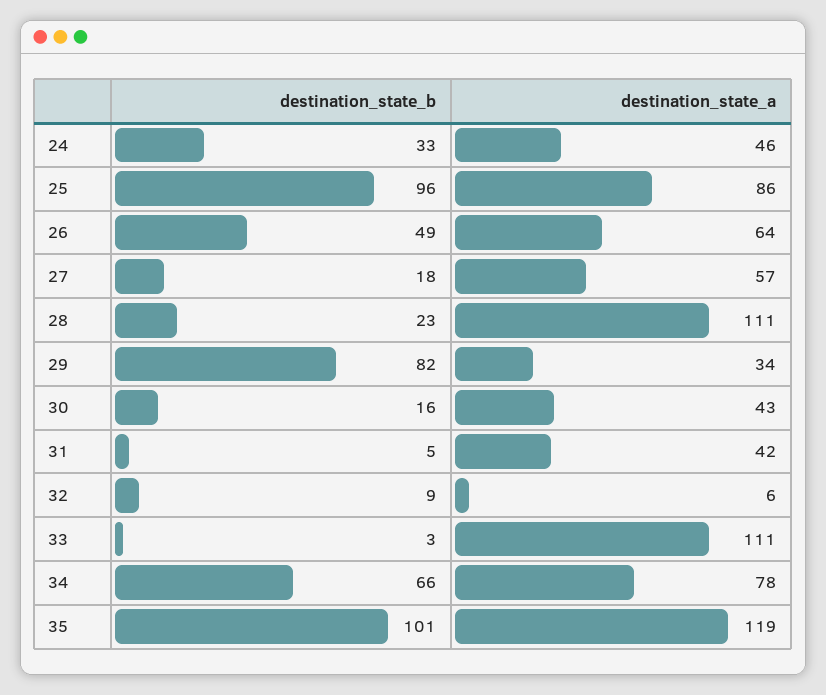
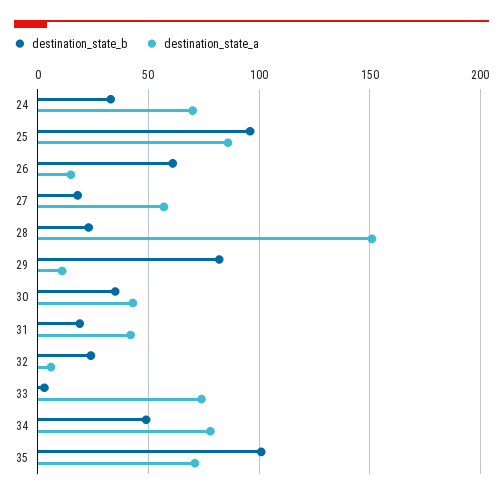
  {
    "destination_state_b": {
      "24": 33,
      "25": 96,
-     "26": 49,
+     "26": 60,
      "27": 18,
      "28": 23,
      "29": 82,
-     "30": 16,
+     "30": 35,
-     "31": 5,
+     "31": 20,
-     "32": 9,
+     "32": 25,
      "33": 3,
-     "34": 66,
+     "34": 50,
      "35": 101
    },
    "destination_state_a": {
-     "24": 46,
+     "24": 70,
      "25": 86,
-     "26": 64,
+     "26": 15,
      "27": 57,
-     "28": 111,
+     "28": 150,
-     "29": 34,
+     "29": 10,
      "30": 43,
      "31": 42,
      "32": 6,
-     "33": 111,
+     "33": 75,
      "34": 78,
-     "35": 119
+     "35": 70
    }
  }

